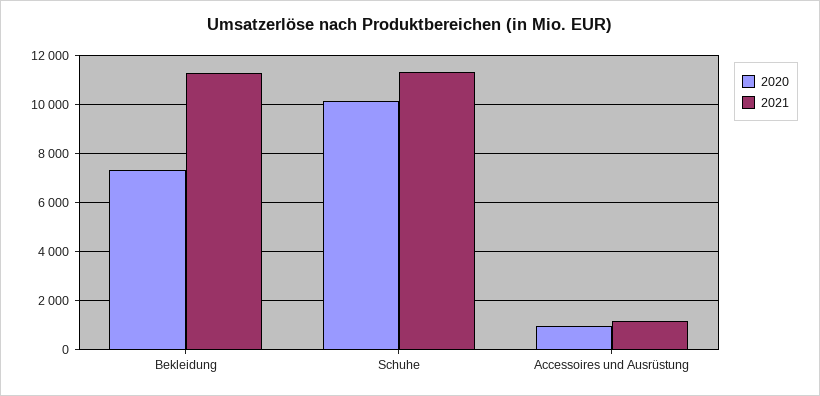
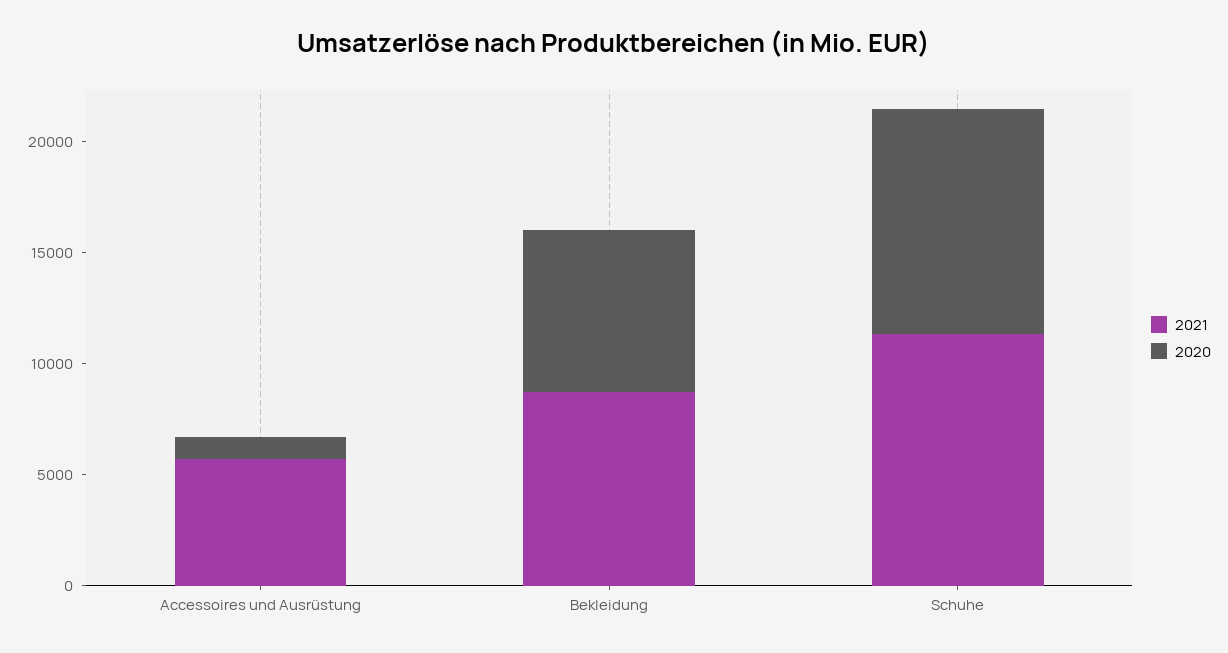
  {
    "2020": {
      "Bekleidung": 7250,
      "Schuhe": 10250,
      "Accessoires und Ausrüstung": 1000
    },
    "2021": {
-     "Bekleidung": 11250,
+     "Bekleidung": 9000,
      "Schuhe": 11250,
-     "Accessoires und Ausrüstung": 1250
+     "Accessoires und Ausrüstung": 6000
    }
  }

